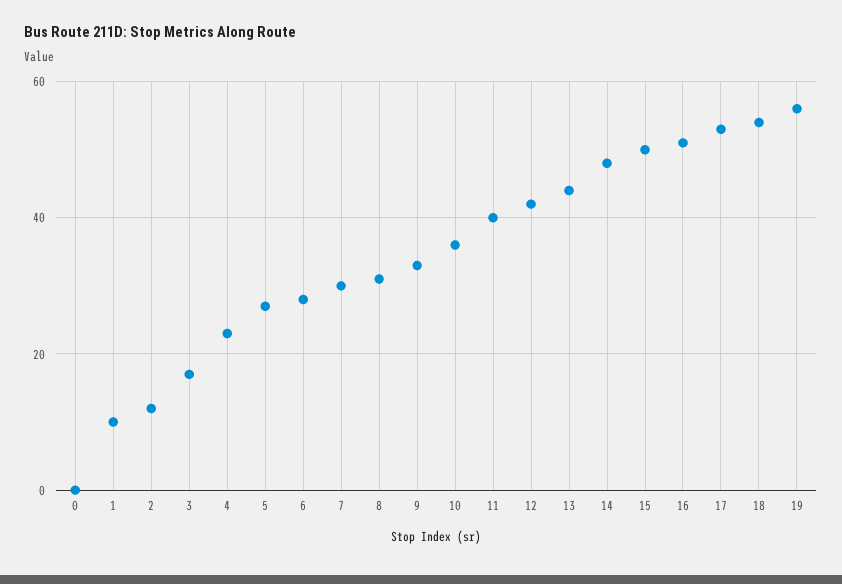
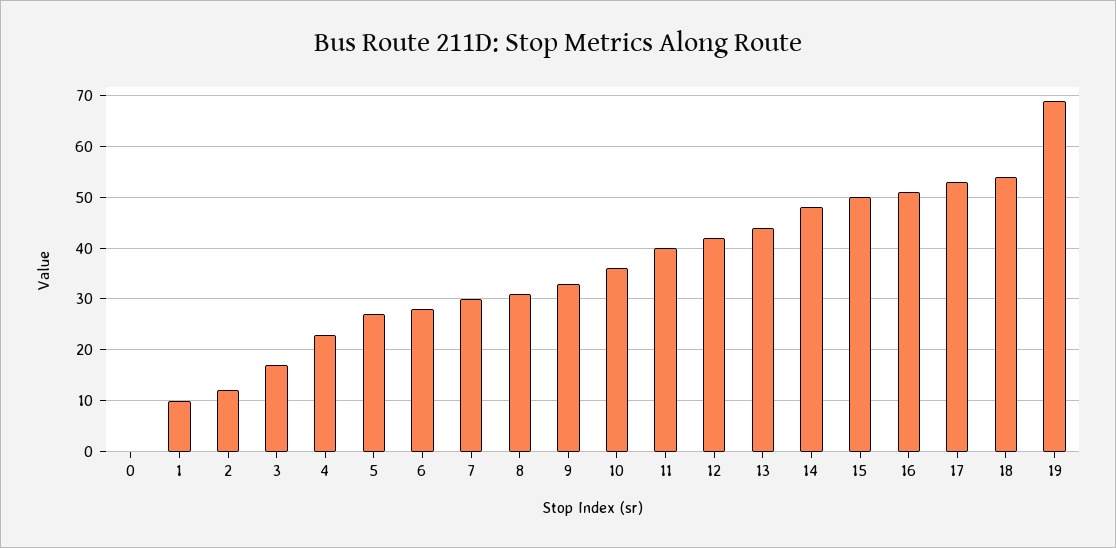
  {
    "0": 0,
    "1": 10,
    "2": 10,
    "3": 15,
    "4": 25,
    "5": 25,
    "6": 30,
    "7": 30,
    "8": 30,
    "9": 35,
    "10": 35,
    "11": 40,
    "12": 40,
    "13": 45,
    "14": 50,
    "15": 50,
    "16": 50,
    "17": 55,
    "18": 55,
-   "19": 55
+   "19": 70
  }

